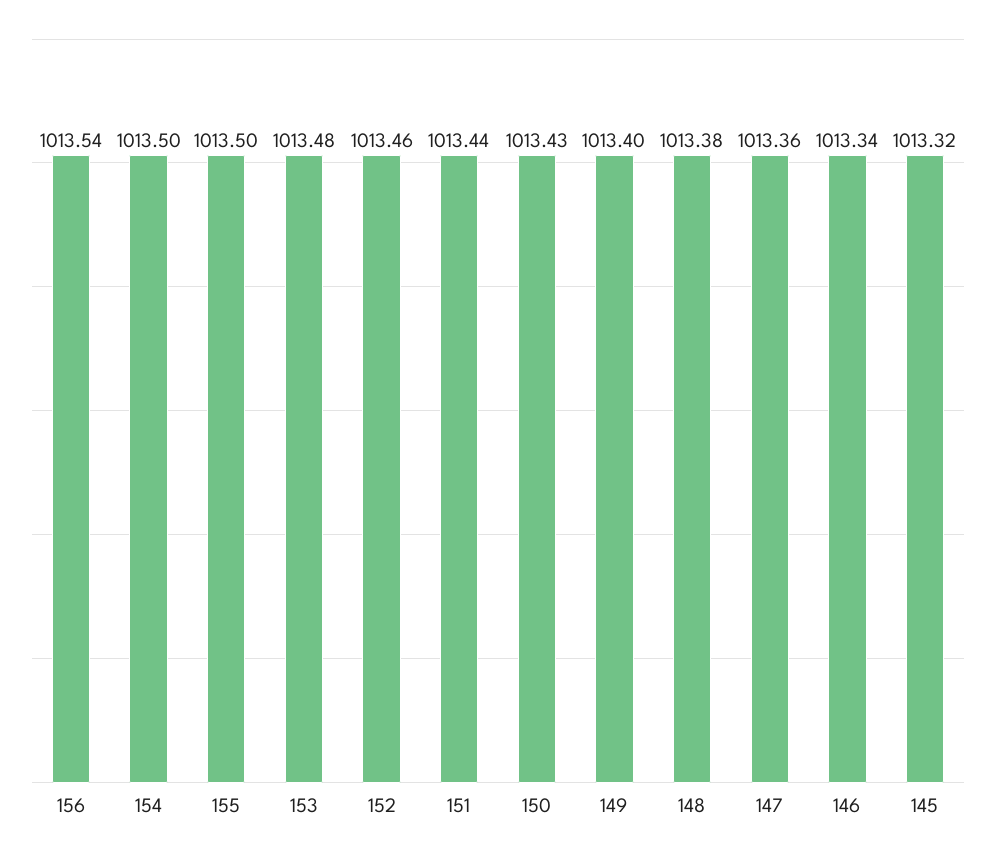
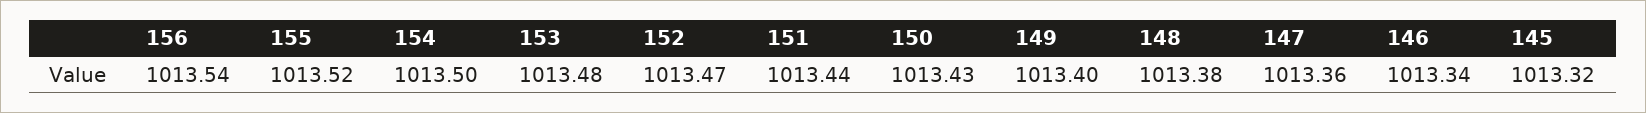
  {
    "156": 1013.54,
    "154": 1013.5,
-   "155": 1013.5,
+   "155": 1013.52,
    "153": 1013.48,
-   "152": 1013.46,
+   "152": 1013.47,
    "151": 1013.44,
    "150": 1013.43,
    "149": 1013.4,
    "148": 1013.38,
    "147": 1013.36,
    "146": 1013.34,
    "145": 1013.32
  }

